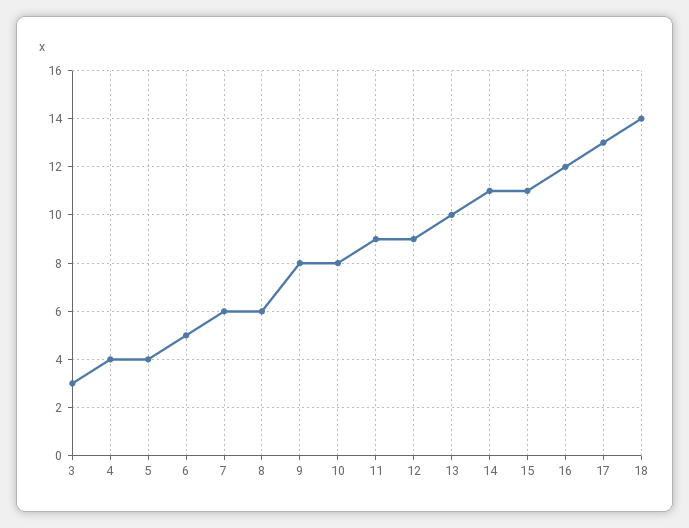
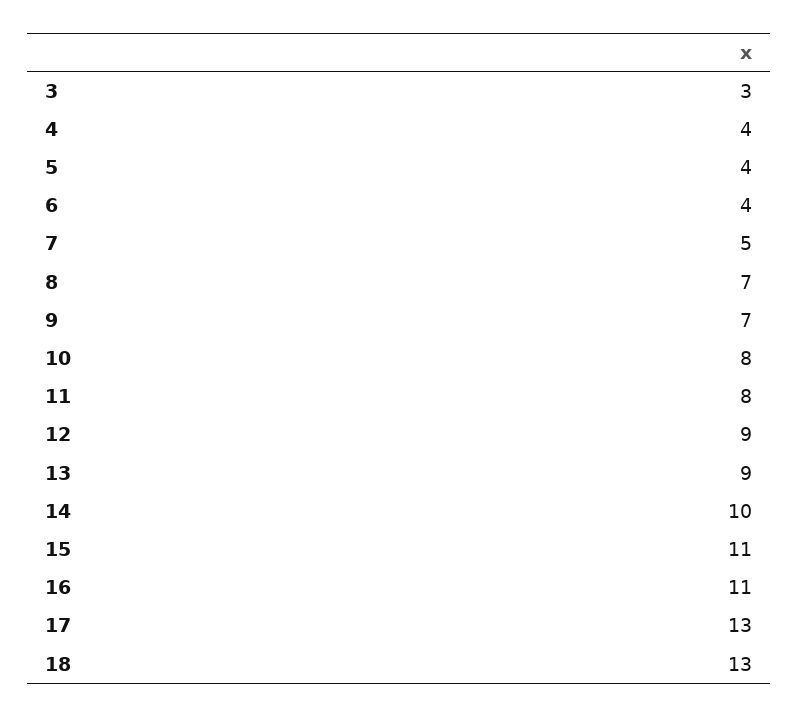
  {
    "3": 3,
    "4": 4,
    "5": 4,
-   "6": 5,
+   "6": 4,
-   "7": 6,
+   "7": 5,
-   "8": 6,
+   "8": 7,
-   "9": 8,
+   "9": 7,
    "10": 8,
-   "11": 9,
+   "11": 8,
    "12": 9,
-   "13": 10,
+   "13": 9,
-   "14": 11,
+   "14": 10,
    "15": 11,
-   "16": 12,
+   "16": 11,
    "17": 13,
-   "18": 14
+   "18": 13
  }

